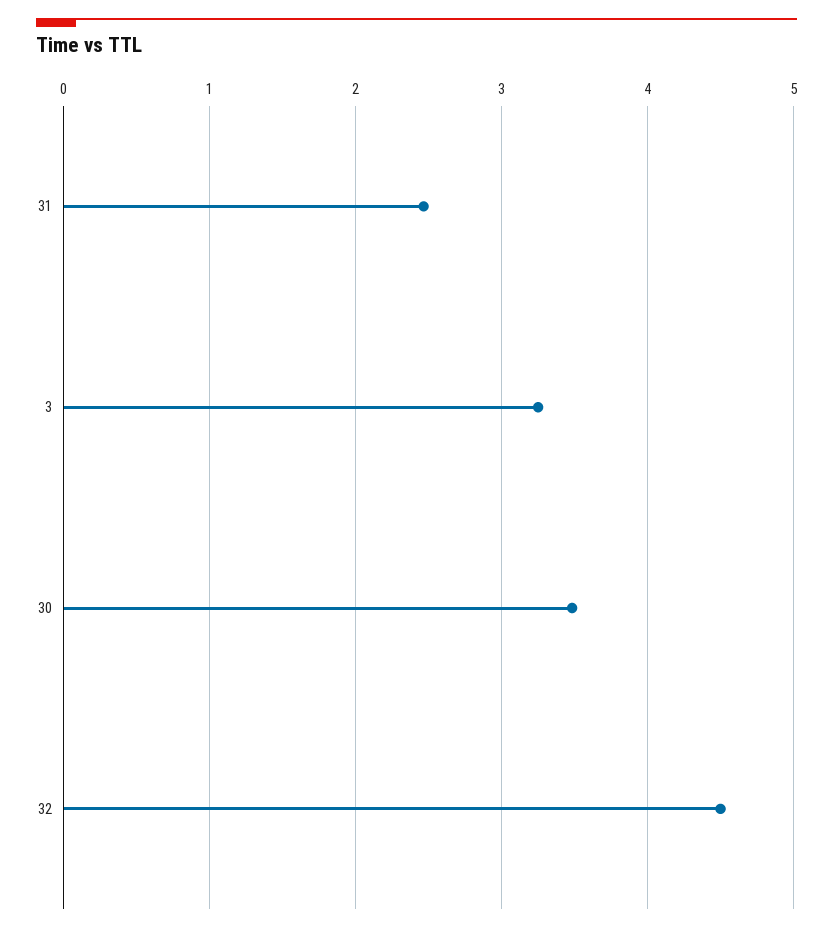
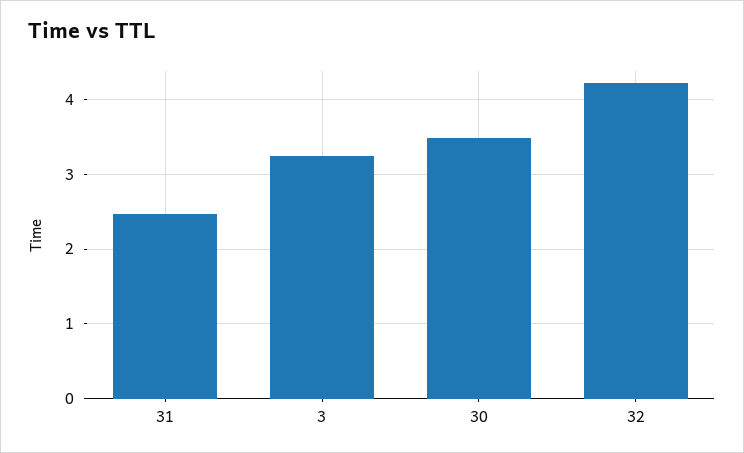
  {
    "31": 2.5,
    "3": 3.2,
    "30": 3.5,
-   "32": 4.5
+   "32": 4.2
  }

